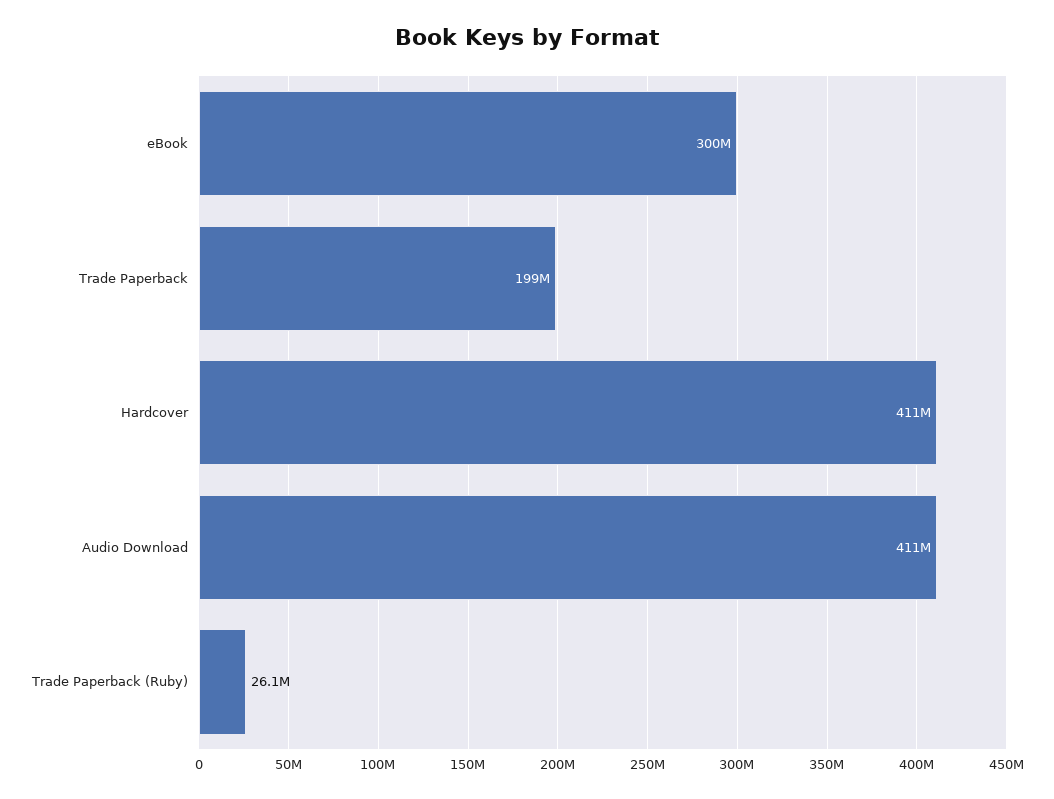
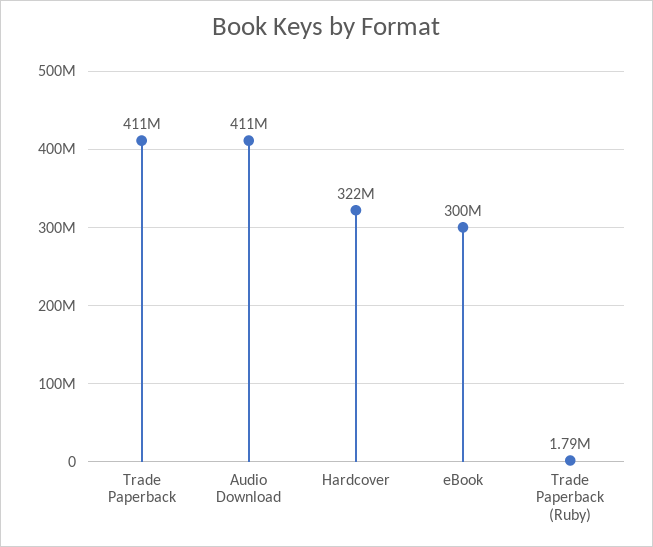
  {
    "eBook": 300000000,
-   "Trade Paperback": 199000000,
+   "Trade Paperback": 411000000,
-   "Hardcover": 411000000,
+   "Hardcover": 322000000,
    "Audio Download": 411000000,
-   "Trade Paperback (Ruby)": 26100000
+   "Trade Paperback (Ruby)": 1790000
  }

